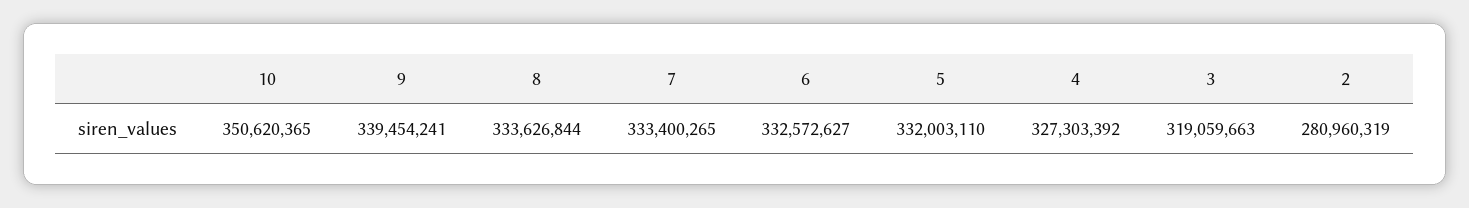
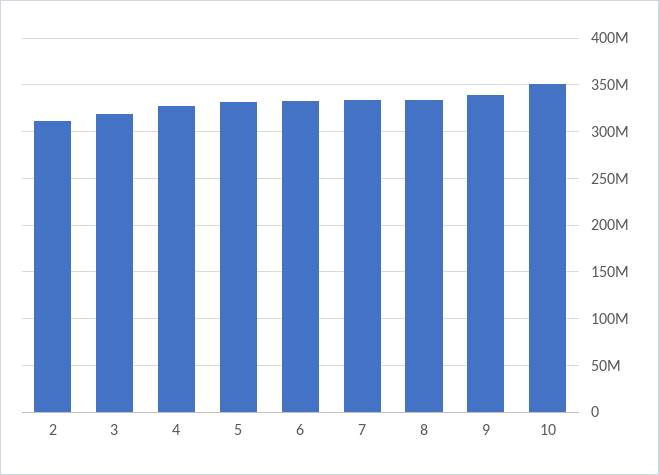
  {
    "10": 350620365,
    "9": 339454241,
    "8": 333626844,
    "7": 333400265,
    "6": 332572627,
    "5": 332003110,
    "4": 327303392,
    "3": 319059663,
-   "2": 280960319
+   "2": 310000000
  }

